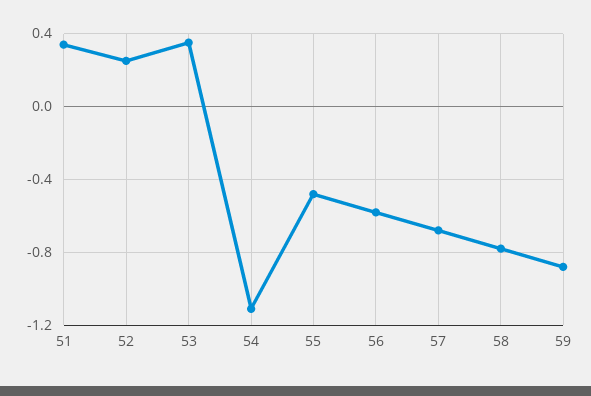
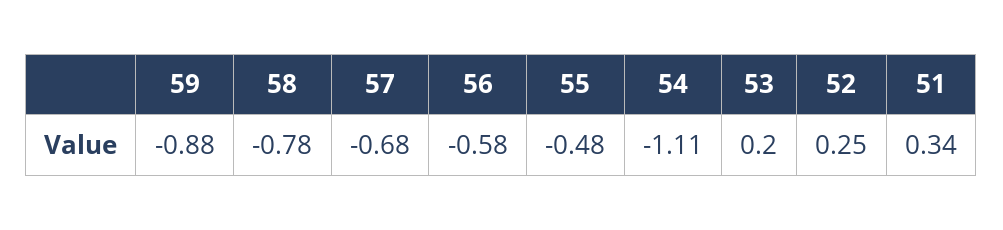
  {
    "51": 0.34,
    "52": 0.25,
-   "53": 0.35,
+   "53": 0.2,
    "54": -1.11,
    "55": -0.48,
    "56": -0.58,
    "57": -0.68,
    "58": -0.78,
    "59": -0.88
  }

